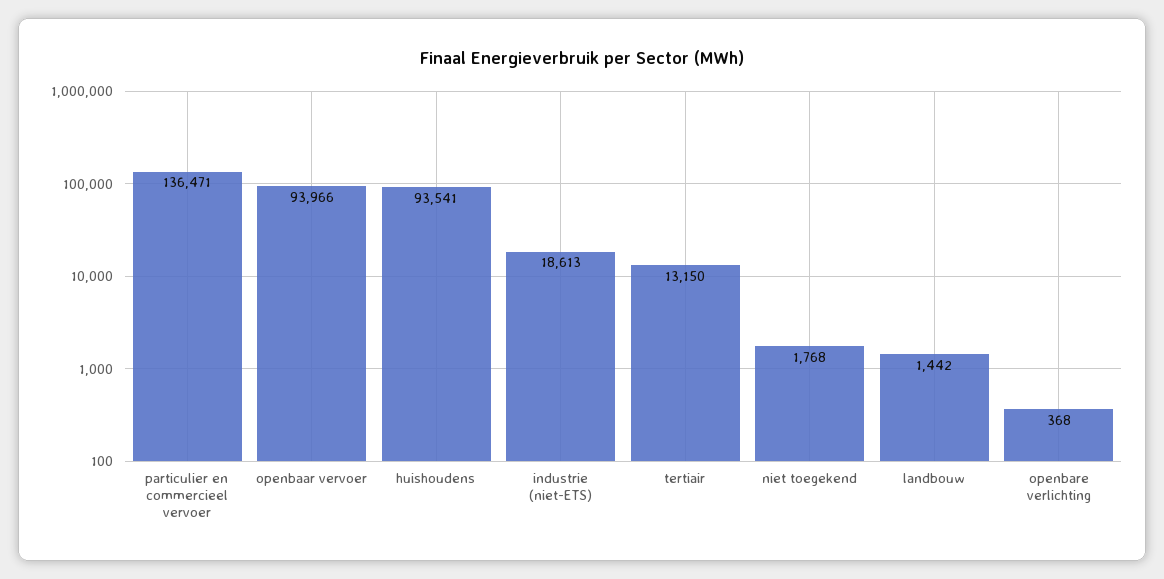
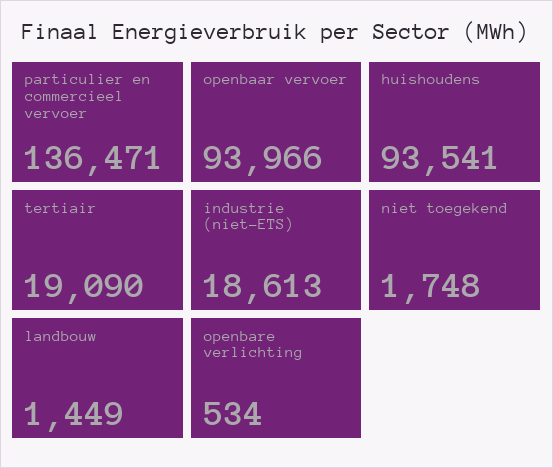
  {
    "particulier en commercieel vervoer": 136471,
    "openbaar vervoer": 93966,
    "huishoudens": 93541,
    "industrie (niet-ETS)": 18613,
-   "tertiair": 13150,
+   "tertiair": 19090,
-   "niet toegekend": 1768,
+   "niet toegekend": 1748,
-   "landbouw": 1442,
+   "landbouw": 1449,
-   "openbare verlichting": 368
+   "openbare verlichting": 534
  }

